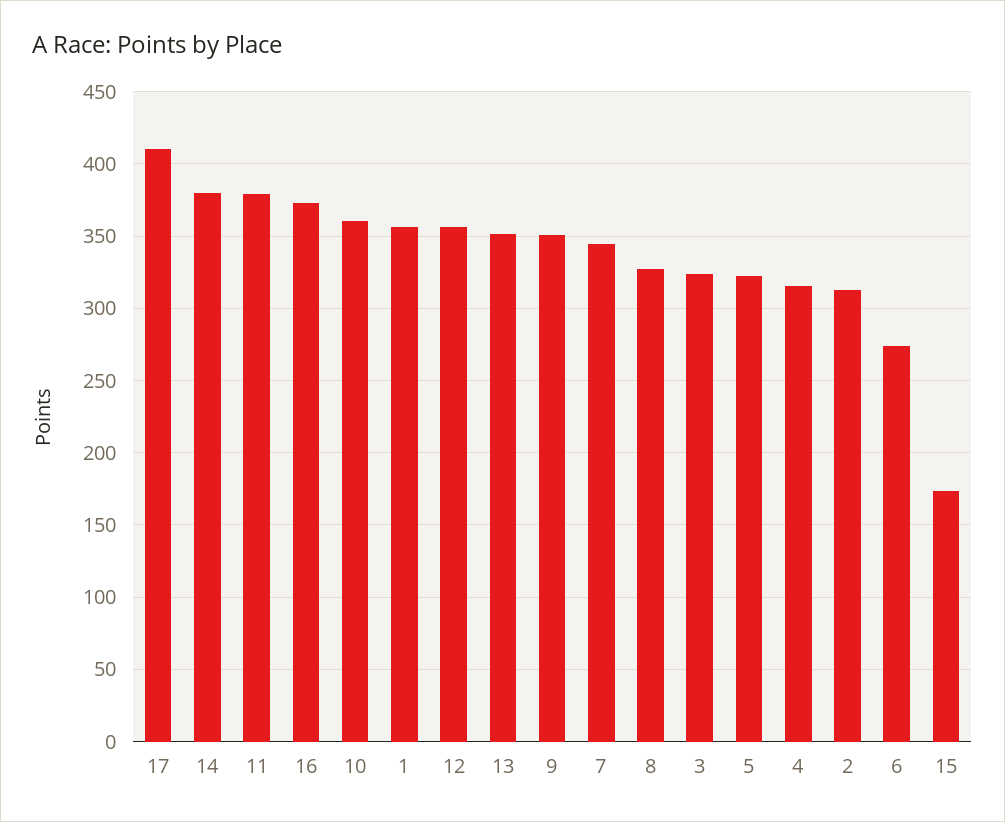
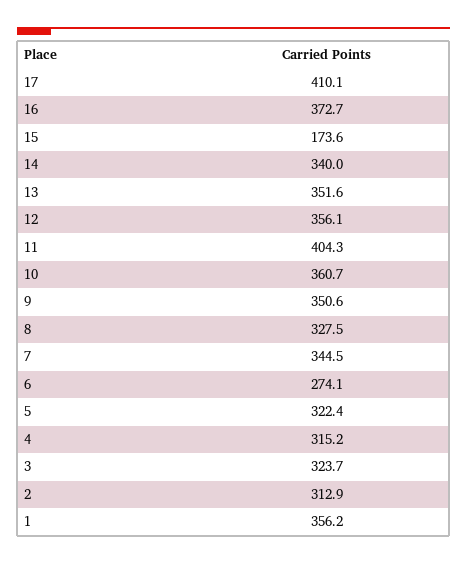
  {
    "17": 410.1,
-   "14": 380,
+   "14": 340,
-   "11": 380,
+   "11": 404.3,
    "16": 372.7,
    "10": 360.7,
    "1": 356.2,
    "12": 356.1,
    "13": 351.6,
    "9": 350.6,
    "7": 344.5,
    "8": 327.5,
    "3": 323.7,
    "5": 322.4,
    "4": 315.2,
    "2": 312.9,
    "6": 274.1,
    "15": 173.6
  }

